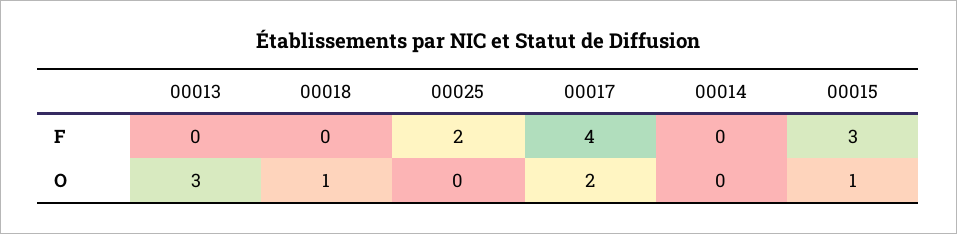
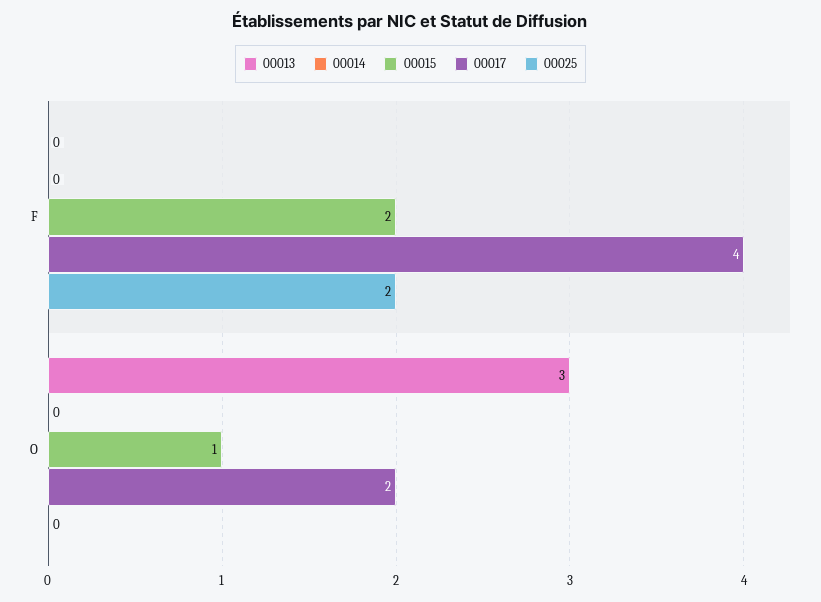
  {
    "00013": {
      "F": 0,
      "O": 3
    },
-   "00018": {
-     "F": 0,
-     "O": 1
-   },
    "00025": {
      "F": 2,
      "O": 0
    },
    "00017": {
      "F": 4,
      "O": 2
    },
    "00014": {
      "F": 0,
      "O": 0
    },
    "00015": {
-     "F": 3,
+     "F": 2,
      "O": 1
    }
  }

